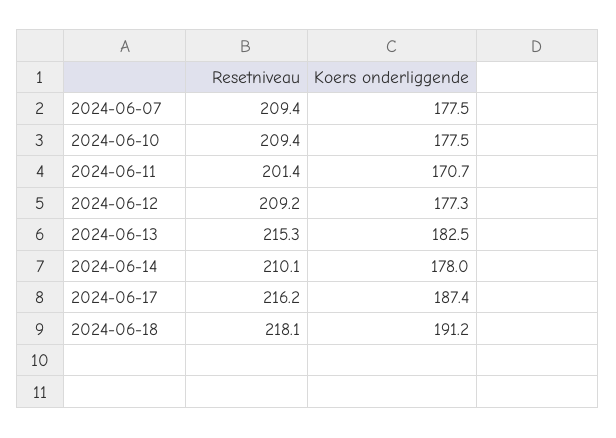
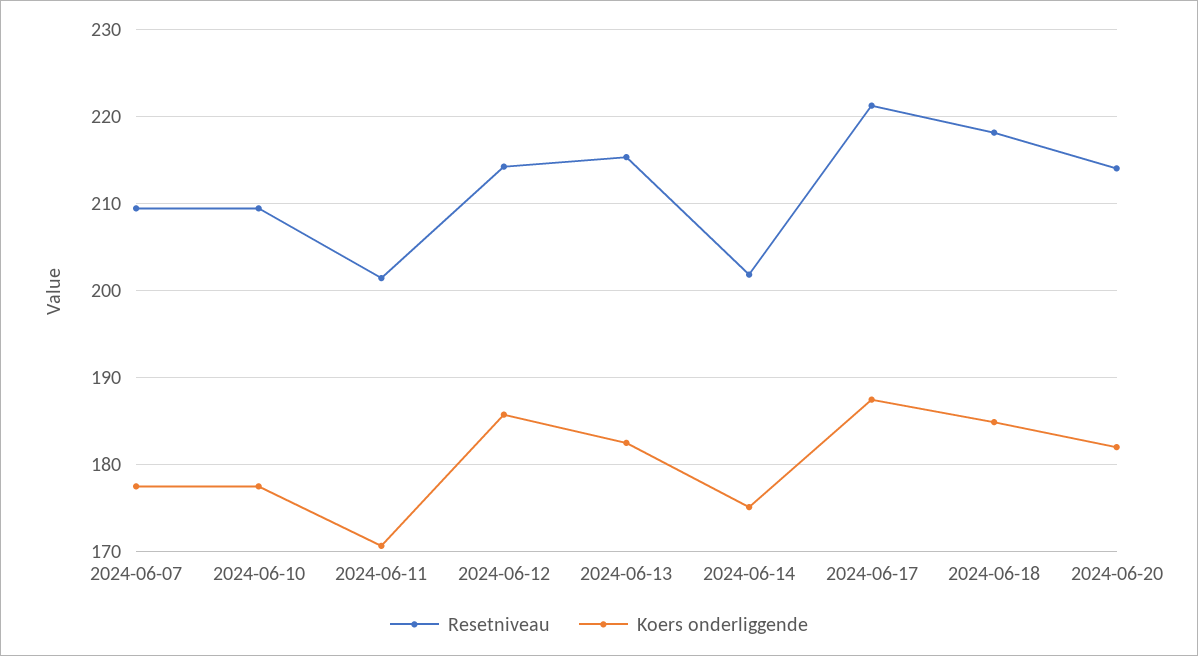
  {
    "Resetniveau": {
      "2024-06-07": 209.4,
      "2024-06-10": 209.4,
      "2024-06-11": 201.4,
-     "2024-06-12": 209.2,
+     "2024-06-12": 214,
      "2024-06-13": 215.3,
-     "2024-06-14": 210.1,
+     "2024-06-14": 202,
-     "2024-06-17": 216.2,
+     "2024-06-17": 221,
-     "2024-06-18": 218.1
+     "2024-06-18": 218.1,
+     "2024-06-20": 214
    },
    "Koers onderliggende": {
      "2024-06-07": 177.5,
      "2024-06-10": 177.5,
      "2024-06-11": 170.7,
-     "2024-06-12": 177.3,
+     "2024-06-12": 186,
      "2024-06-13": 182.5,
-     "2024-06-14": 178,
+     "2024-06-14": 175,
      "2024-06-17": 187.4,
-     "2024-06-18": 191.2
+     "2024-06-18": 185,
+     "2024-06-20": 182
    }
  }

